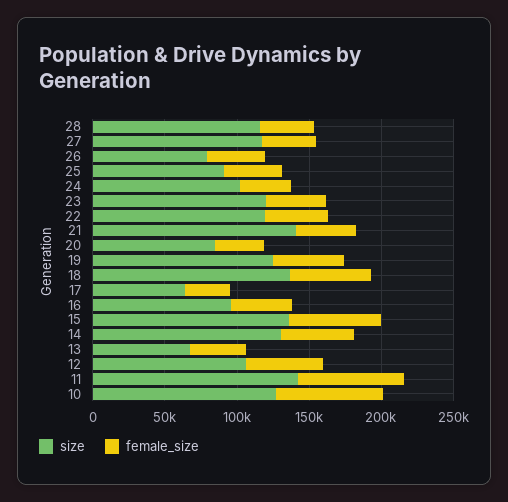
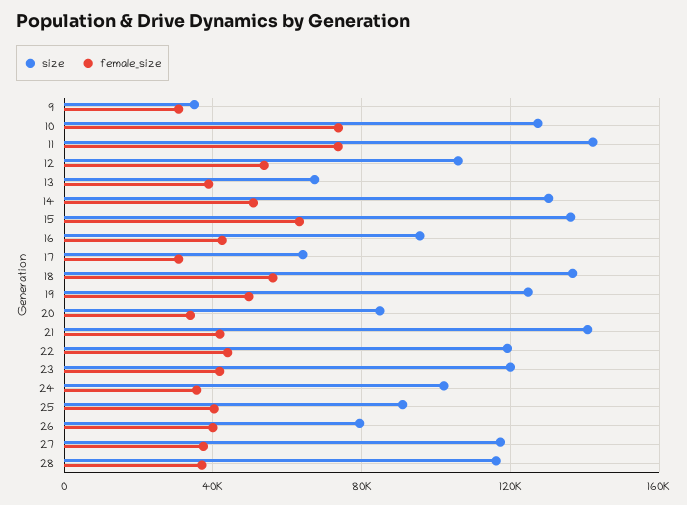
  {
    "size": {
      "28": 115000,
      "27": 115000,
      "26": 80000,
      "25": 90000,
      "24": 100000,
      "23": 120000,
      "22": 120000,
      "21": 140000,
      "20": 85000,
      "19": 125000,
      "18": 135000,
      "17": 65000,
      "16": 95000,
      "15": 135000,
      "14": 130000,
      "13": 65000,
      "12": 105000,
      "11": 140000,
-     "10": 125000
+     "10": 125000,
+     "9": 35000
    },
    "female_size": {
      "28": 35000,
      "27": 35000,
      "26": 40000,
      "25": 40000,
      "24": 35000,
      "23": 40000,
      "22": 45000,
      "21": 40000,
      "20": 35000,
      "19": 50000,
      "18": 55000,
      "17": 30000,
      "16": 40000,
      "15": 65000,
      "14": 50000,
      "13": 40000,
      "12": 55000,
      "11": 75000,
-     "10": 75000
+     "10": 75000,
+     "9": 30000
    }
  }

